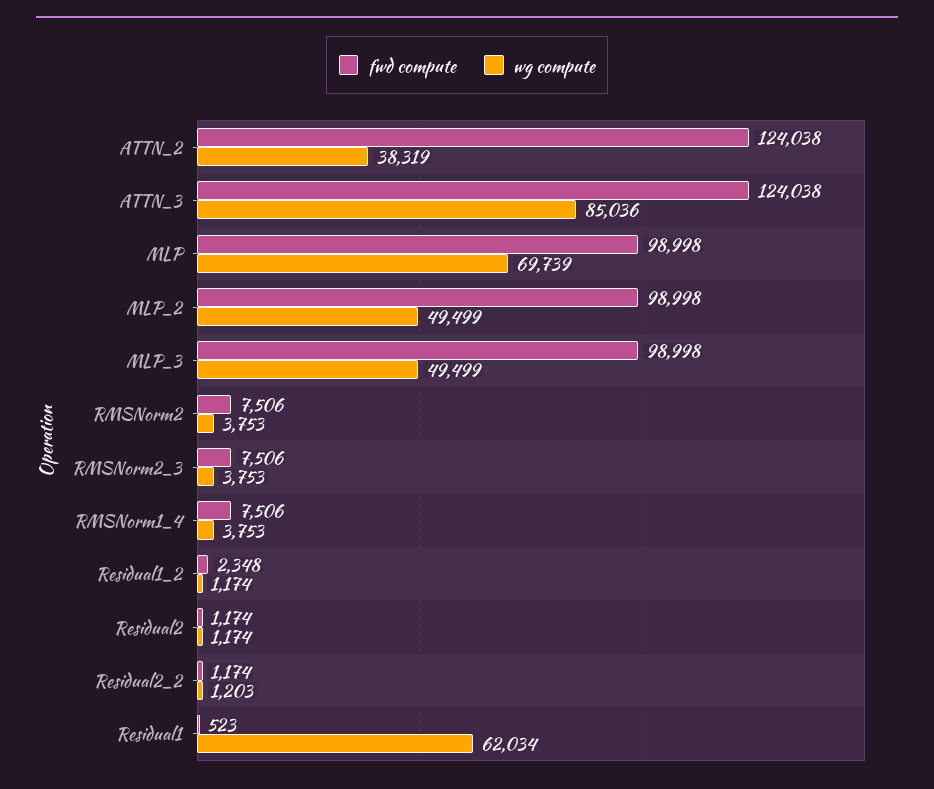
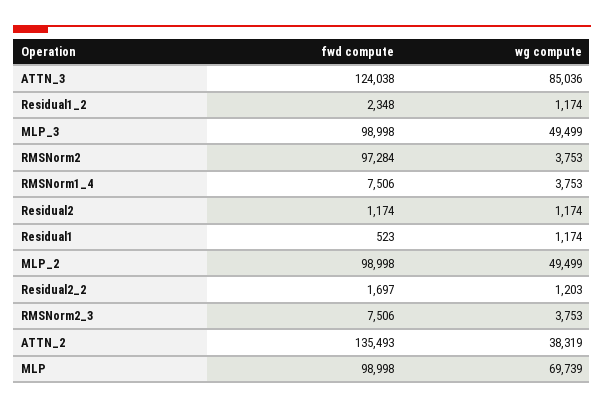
  {
    "fwd compute": {
-     "ATTN_2": 124038,
+     "ATTN_2": 135493,
      "ATTN_3": 124038,
      "MLP": 98998,
      "MLP_2": 98998,
      "MLP_3": 98998,
-     "RMSNorm2": 7506,
+     "RMSNorm2": 97284,
      "RMSNorm2_3": 7506,
      "RMSNorm1_4": 7506,
      "Residual1_2": 2348,
      "Residual2": 1174,
-     "Residual2_2": 1174,
+     "Residual2_2": 1697,
      "Residual1": 523
    },
    "wg compute": {
      "ATTN_2": 38319,
      "ATTN_3": 85036,
      "MLP": 69739,
      "MLP_2": 49499,
      "MLP_3": 49499,
      "RMSNorm2": 3753,
      "RMSNorm2_3": 3753,
      "RMSNorm1_4": 3753,
      "Residual1_2": 1174,
      "Residual2": 1174,
      "Residual2_2": 1203,
-     "Residual1": 62034
+     "Residual1": 1174
    }
  }

